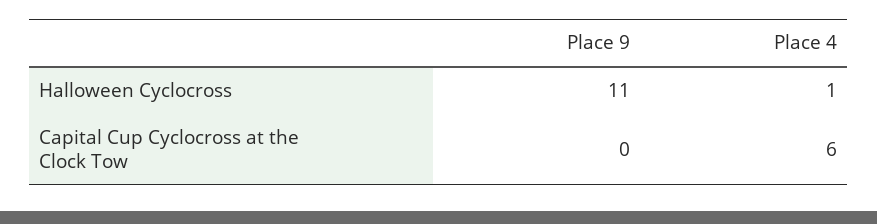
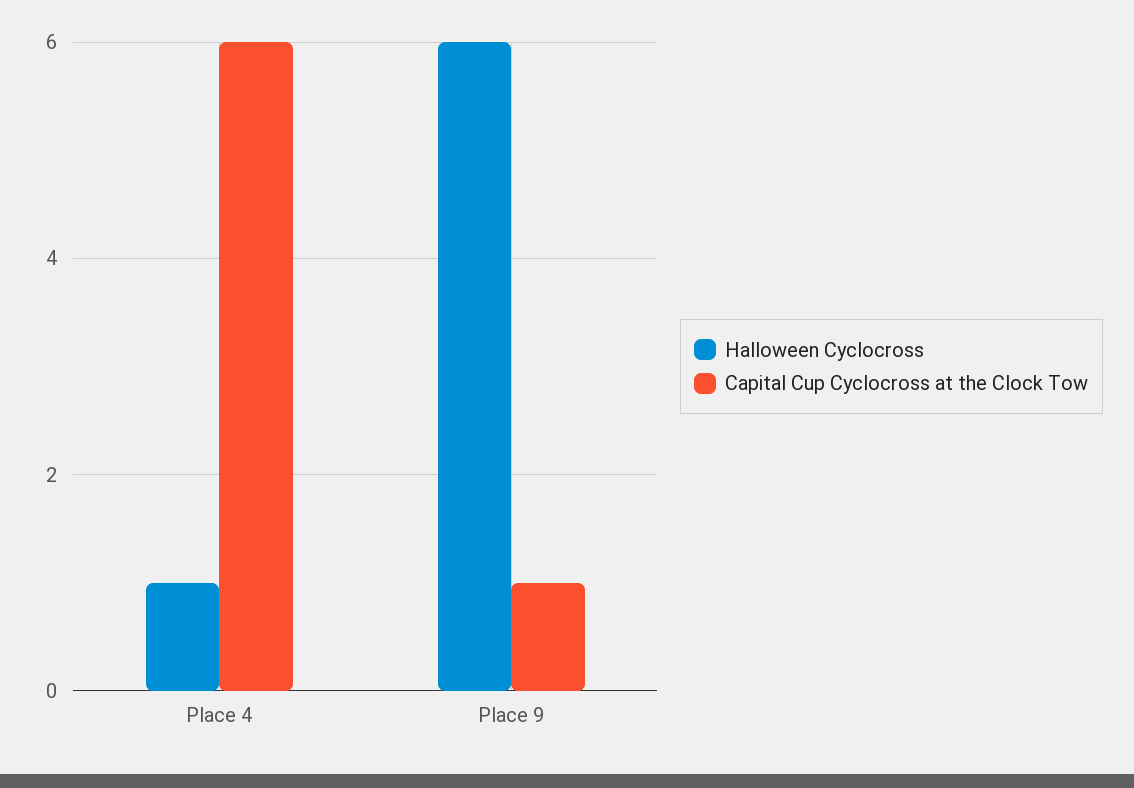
  {
    "Halloween Cyclocross": {
-     "Place 9": 11,
+     "Place 9": 6,
      "Place 4": 1
    },
    "Capital Cup Cyclocross at the Clock Tow": {
-     "Place 9": 0,
+     "Place 9": 1,
      "Place 4": 6
    }
  }

